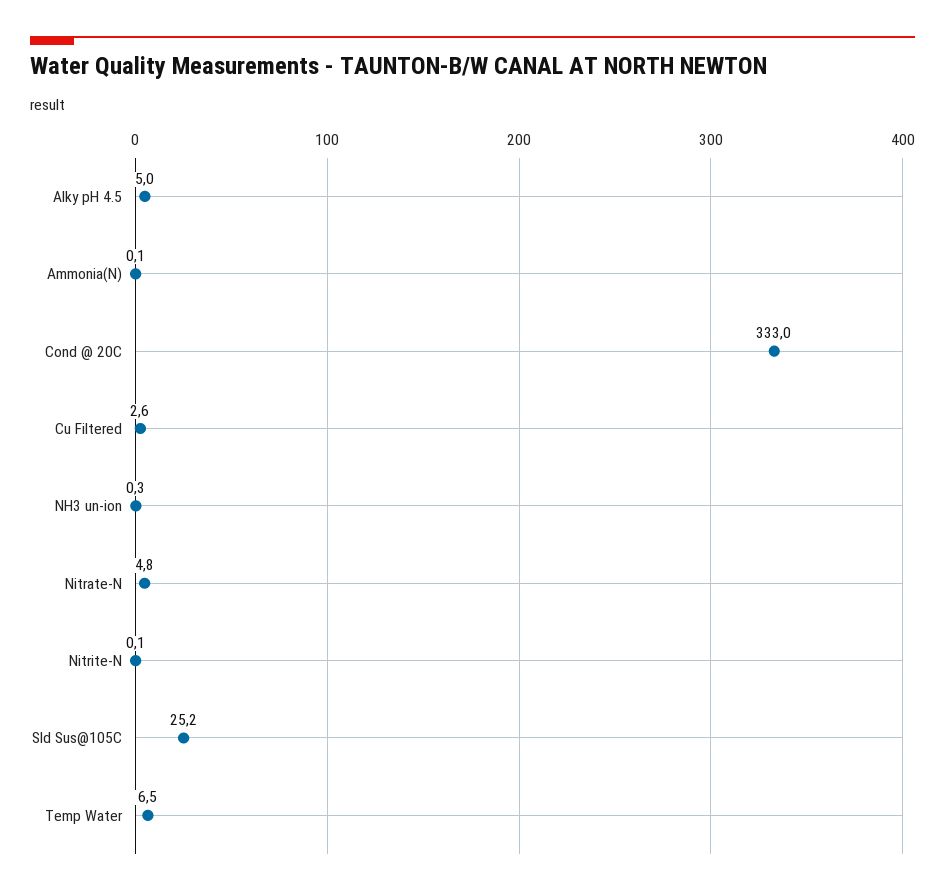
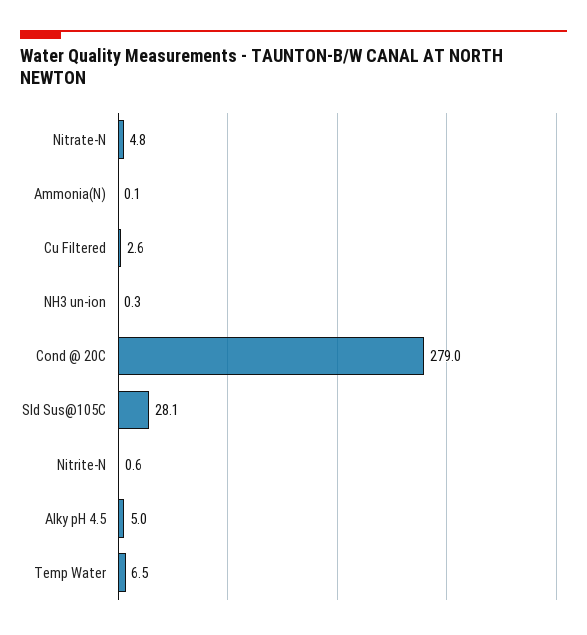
  {
    "Alky pH 4.5": 5,
    "Ammonia(N)": 0.1,
-   "Cond @ 20C": 333,
+   "Cond @ 20C": 279,
    "Cu Filtered": 2.6,
    "NH3 un-ion": 0.3,
    "Nitrate-N": 4.8,
-   "Nitrite-N": 0.1,
+   "Nitrite-N": 0.6,
-   "Sld Sus@105C": 25.2,
+   "Sld Sus@105C": 28.1,
    "Temp Water": 6.5
  }

